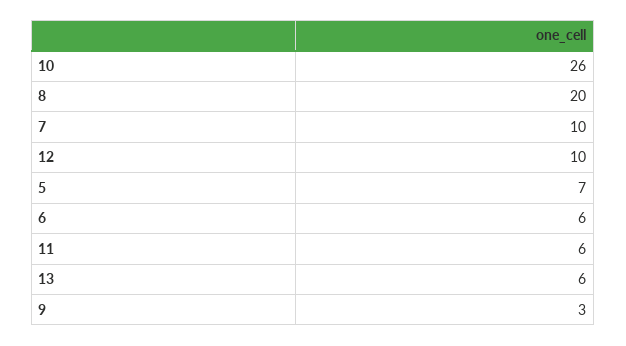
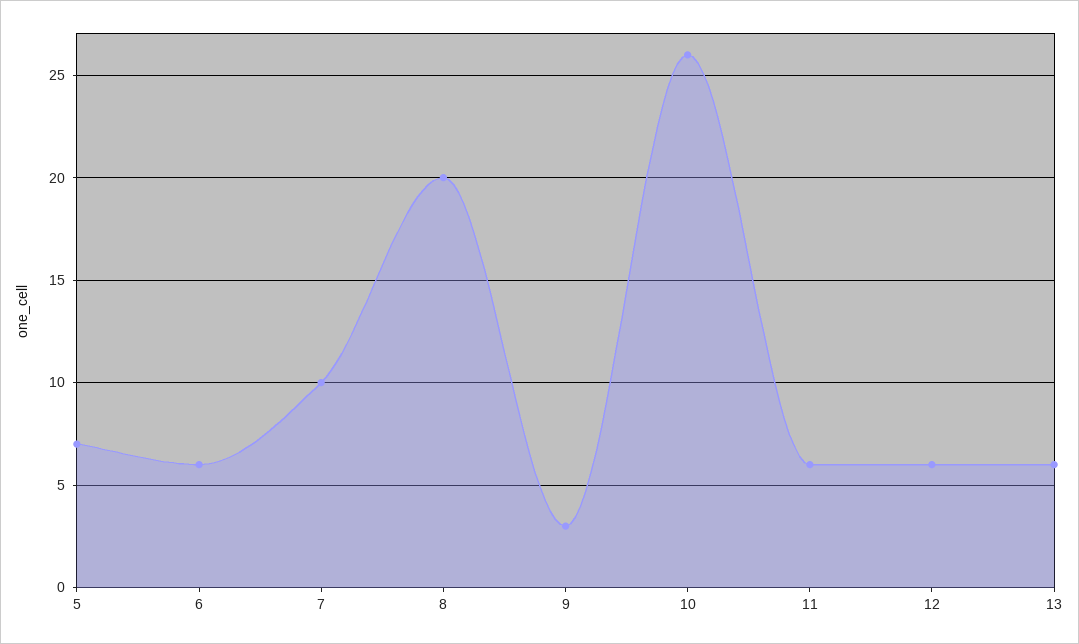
  {
    "10": 26,
    "8": 20,
    "7": 10,
-   "12": 10,
+   "12": 6,
    "5": 7,
    "6": 6,
    "11": 6,
    "13": 6,
    "9": 3
  }

